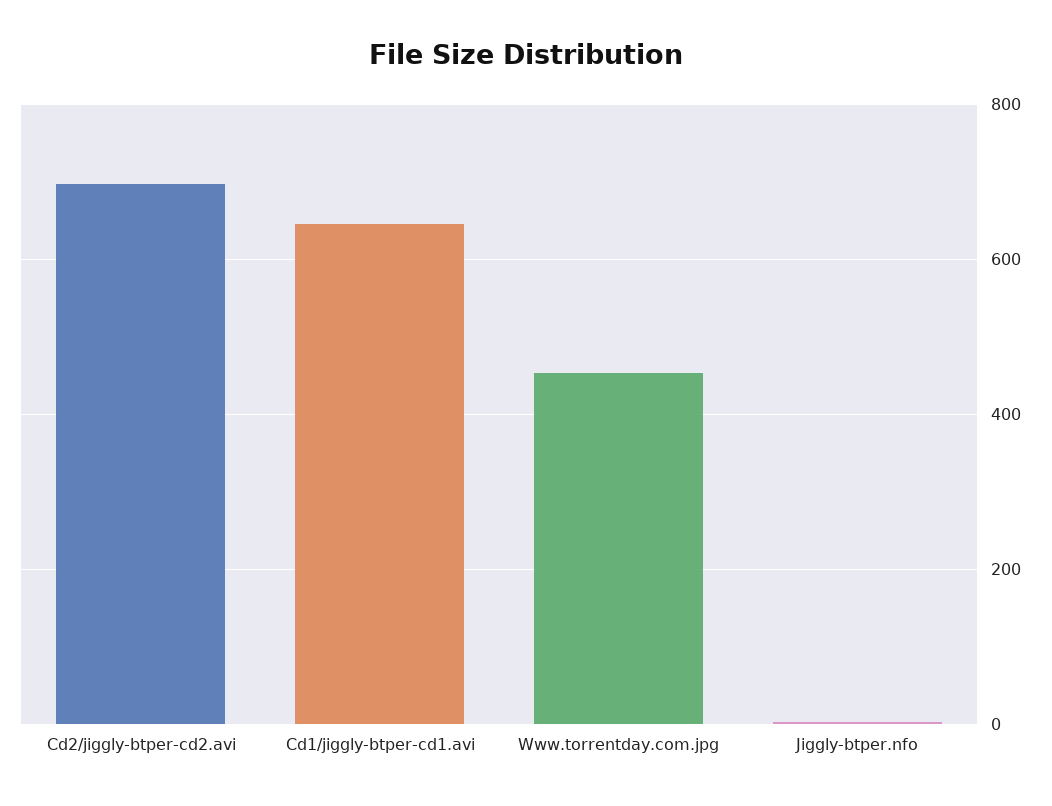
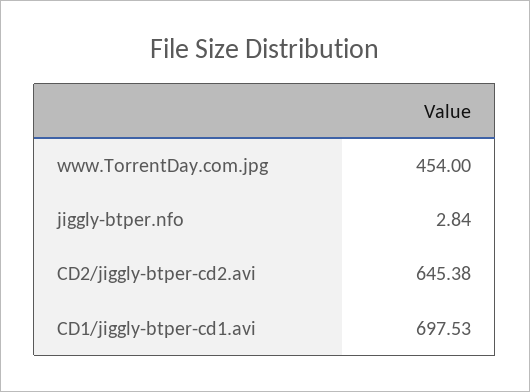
  {
-   "Cd2/jiggly-btper-cd2.avi": 700,
+   "Cd2/jiggly-btper-cd2.avi": 645.38,
-   "Cd1/jiggly-btper-cd1.avi": 640,
+   "Cd1/jiggly-btper-cd1.avi": 697.53,
    "Www.torrentday.com.jpg": 454,
    "Jiggly-btper.nfo": 2.84
  }

